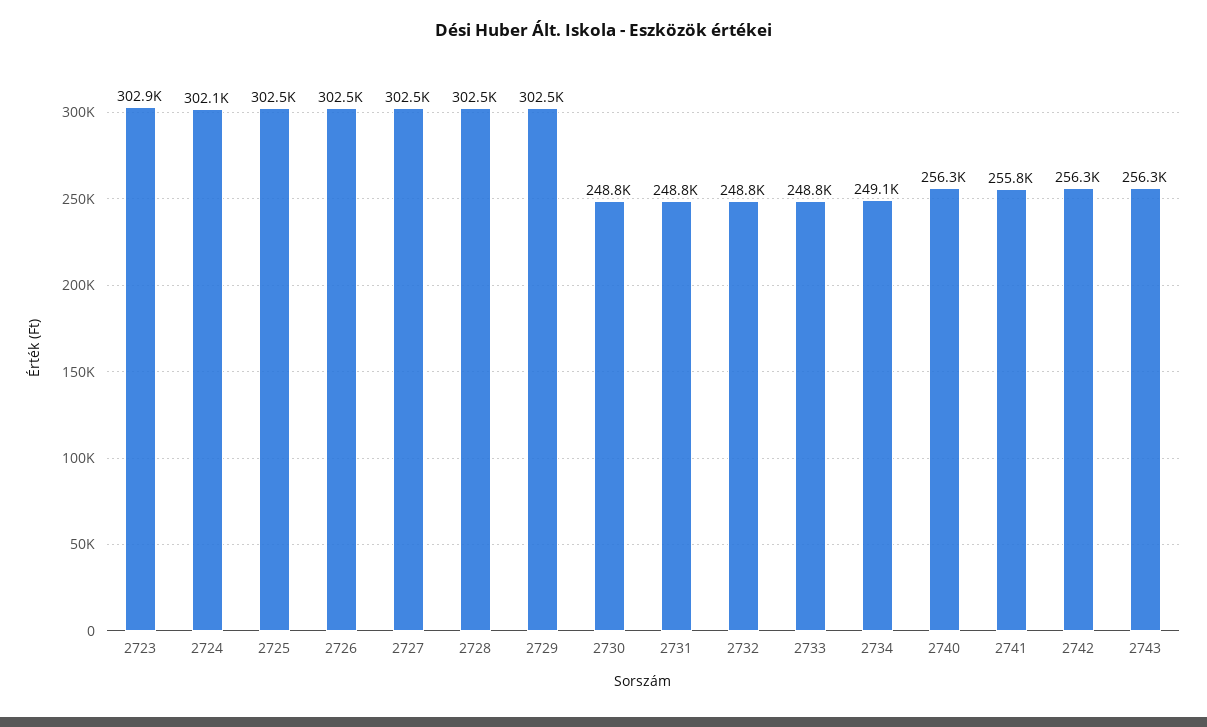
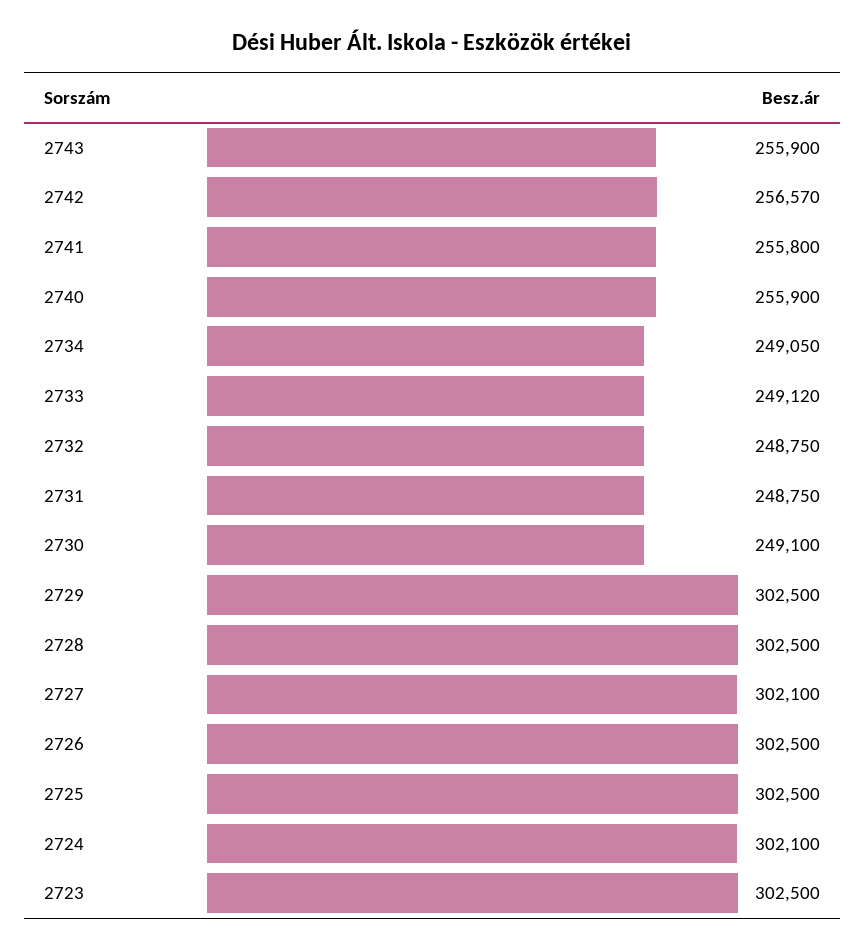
  {
-   "2723": 302900,
+   "2723": 302500,
    "2724": 302100,
    "2725": 302500,
    "2726": 302500,
-   "2727": 302500,
+   "2727": 302100,
    "2728": 302500,
    "2729": 302500,
-   "2730": 248800,
+   "2730": 249100,
    "2731": 248750,
    "2732": 248750,
-   "2733": 248800,
+   "2733": 249120,
    "2734": 249050,
-   "2740": 256300,
+   "2740": 255900,
    "2741": 255800,
-   "2742": 256300,
+   "2742": 256570,
-   "2743": 256300
+   "2743": 255900
  }

